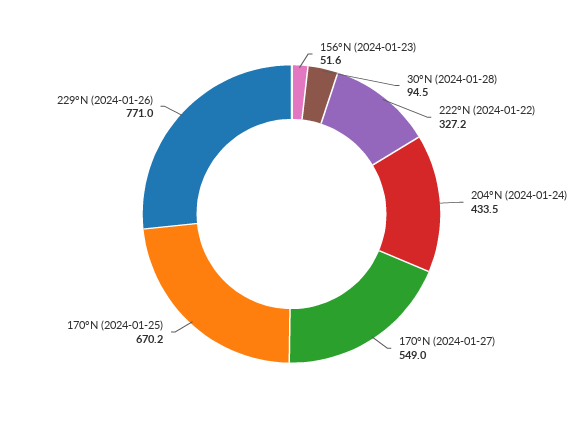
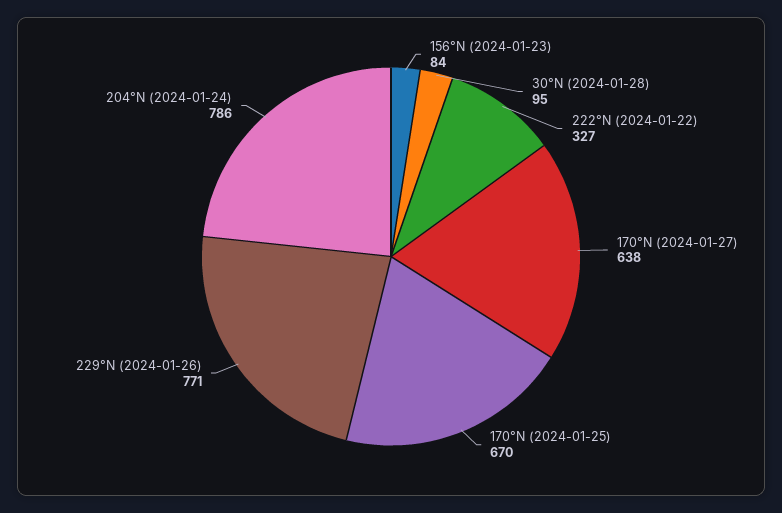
  {
-   "156°N (2024-01-23)": 51.6,
+   "156°N (2024-01-23)": 84,
    "30°N (2024-01-28)": 94.5,
    "222°N (2024-01-22)": 327.2,
-   "204°N (2024-01-24)": 433.5,
+   "204°N (2024-01-24)": 786,
-   "170°N (2024-01-27)": 549,
+   "170°N (2024-01-27)": 638,
    "170°N (2024-01-25)": 670.2,
    "229°N (2024-01-26)": 771
  }

